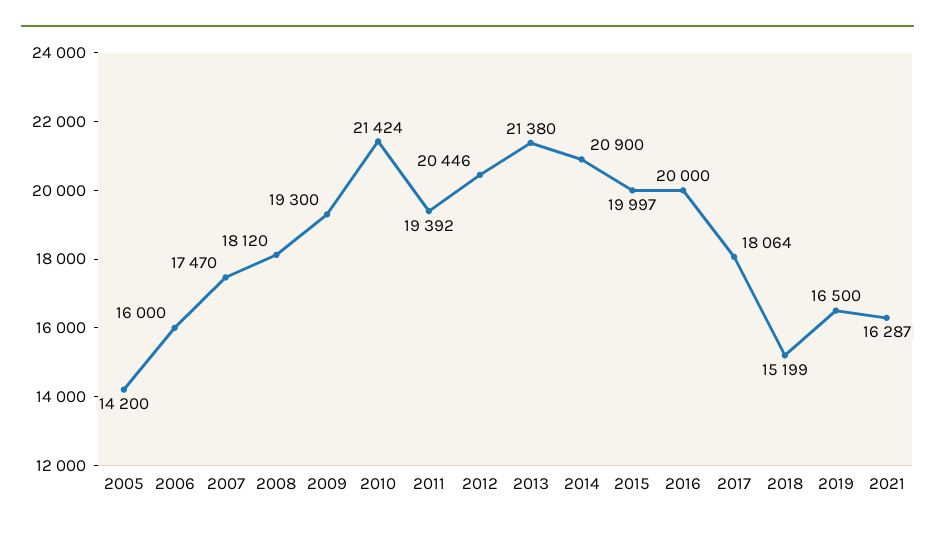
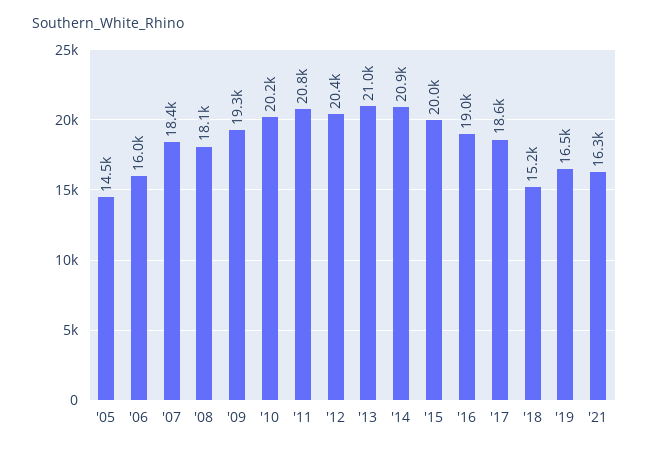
  {
-   "2005": 14200,
+   "2005": 14500,
    "2006": 16000,
-   "2007": 17470,
+   "2007": 18400,
    "2008": 18120,
    "2009": 19300,
-   "2010": 21424,
+   "2010": 20200,
-   "2011": 19392,
+   "2011": 20800,
    "2012": 20446,
-   "2013": 21380,
+   "2013": 21000,
    "2014": 20900,
    "2015": 19997,
-   "2016": 20000,
+   "2016": 19000,
-   "2017": 18064,
+   "2017": 18600,
    "2018": 15199,
    "2019": 16500,
    "2021": 16287
  }

